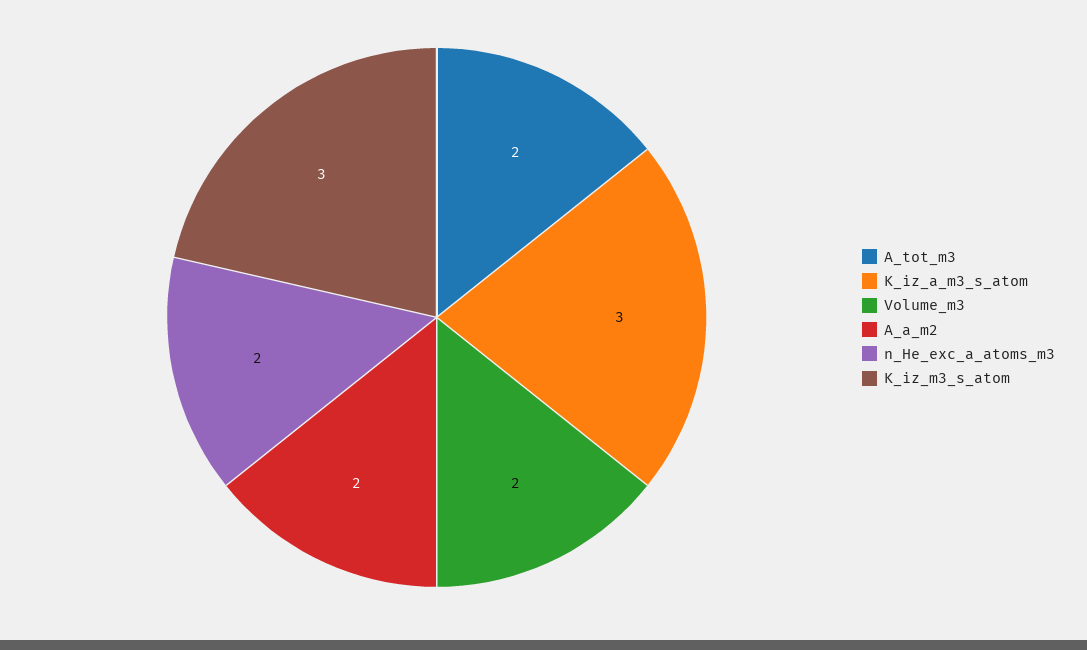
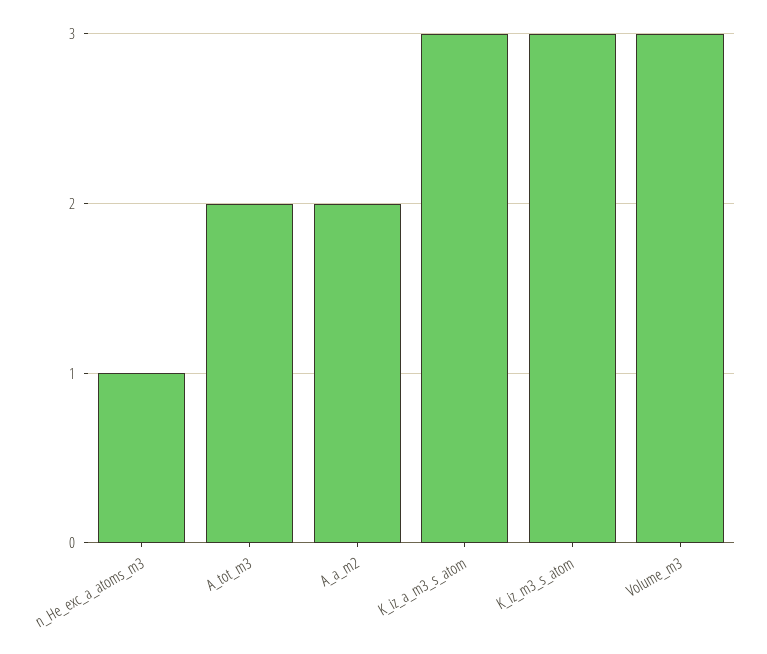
  {
    "A_tot_m3": 2,
    "K_iz_a_m3_s_atom": 3,
-   "Volume_m3": 2,
+   "Volume_m3": 3,
    "A_a_m2": 2,
-   "n_He_exc_a_atoms_m3": 2,
+   "n_He_exc_a_atoms_m3": 1,
    "K_iz_m3_s_atom": 3
  }

